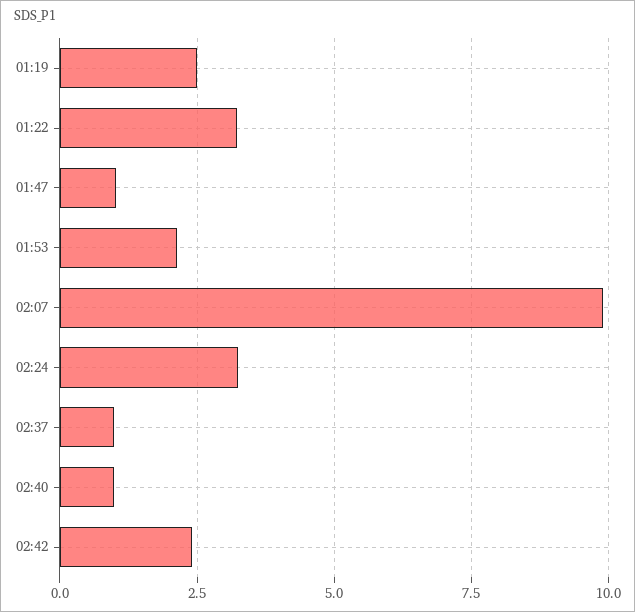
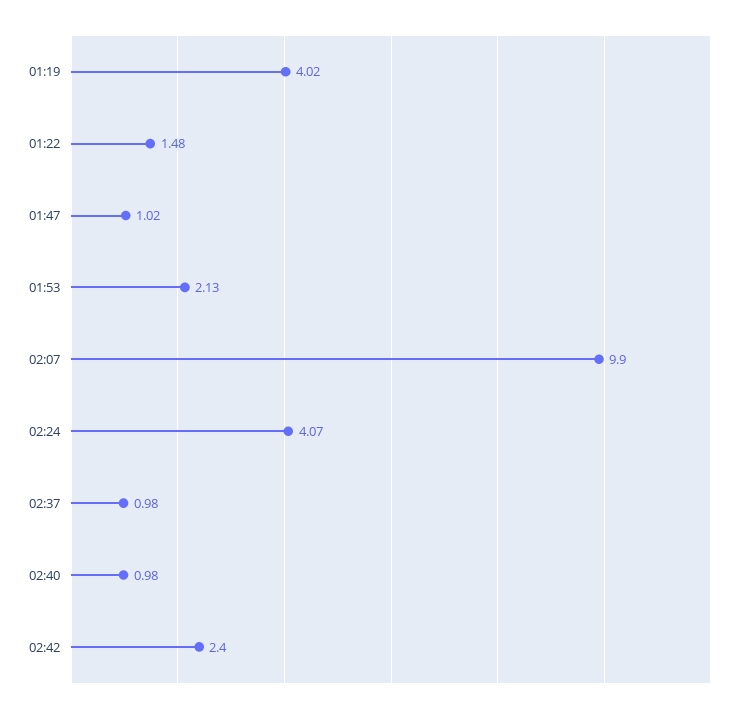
  {
-   "01:19": 2.5,
+   "01:19": 4.02,
-   "01:22": 3.25,
+   "01:22": 1.48,
    "01:47": 1.02,
    "01:53": 2.13,
    "02:07": 9.9,
-   "02:24": 3.25,
+   "02:24": 4.07,
    "02:37": 0.98,
    "02:40": 0.98,
    "02:42": 2.4
  }

